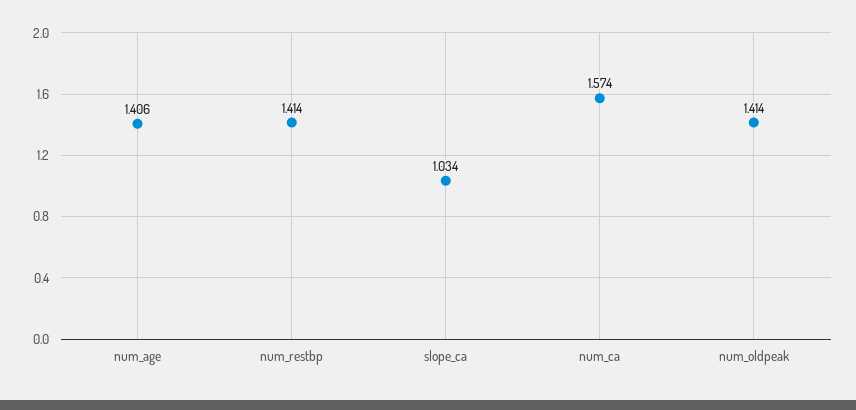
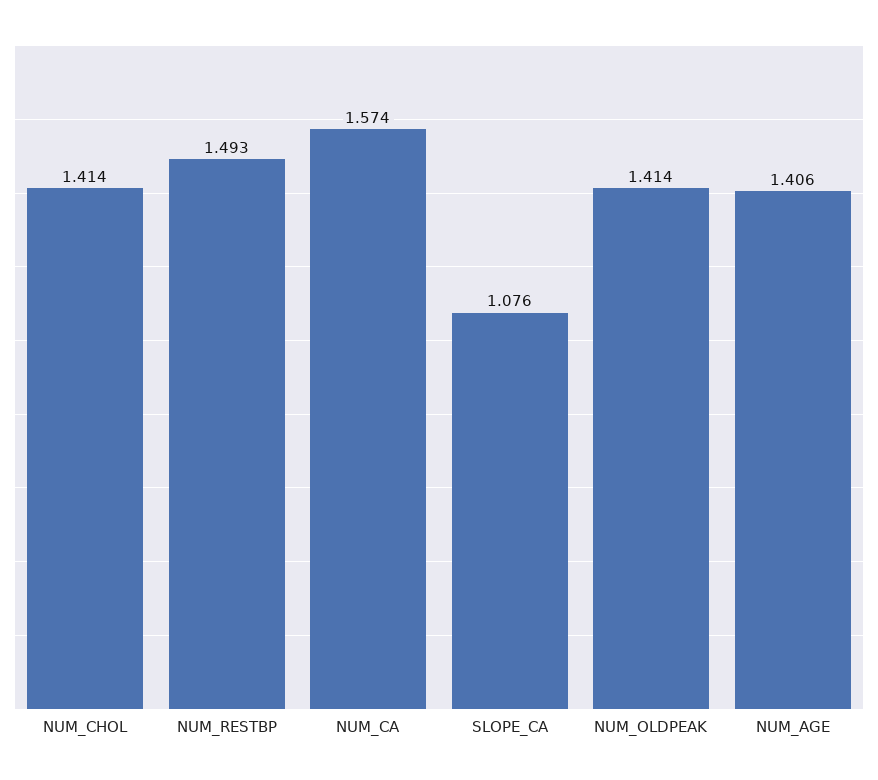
  {
    "num_age": 1.406,
-   "num_restbp": 1.414,
+   "num_restbp": 1.493,
-   "slope_ca": 1.034,
+   "slope_ca": 1.076,
    "num_ca": 1.574,
-   "num_oldpeak": 1.414
+   "num_oldpeak": 1.414,
+   "NUM_CHOL": 1.414
  }

